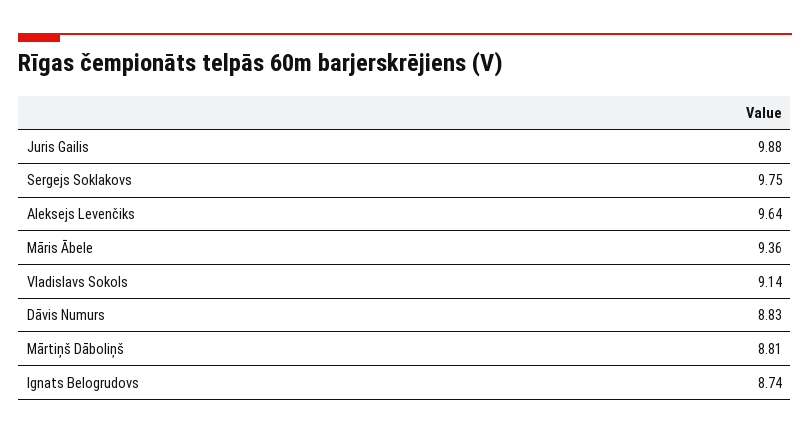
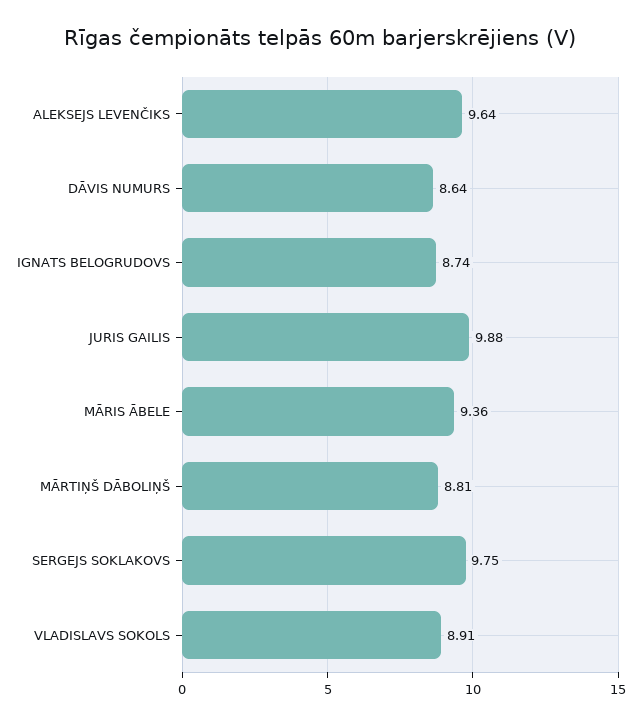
  {
    "Juris Gailis": 9.88,
    "Sergejs Soklakovs": 9.75,
    "Aleksejs Levenčiks": 9.64,
    "Māris Ābele": 9.36,
-   "Vladislavs Sokols": 9.14,
+   "Vladislavs Sokols": 8.91,
-   "Dāvis Numurs": 8.83,
+   "Dāvis Numurs": 8.64,
    "Mārtiņš Dāboliņš": 8.81,
    "Ignats Belogrudovs": 8.74
  }

